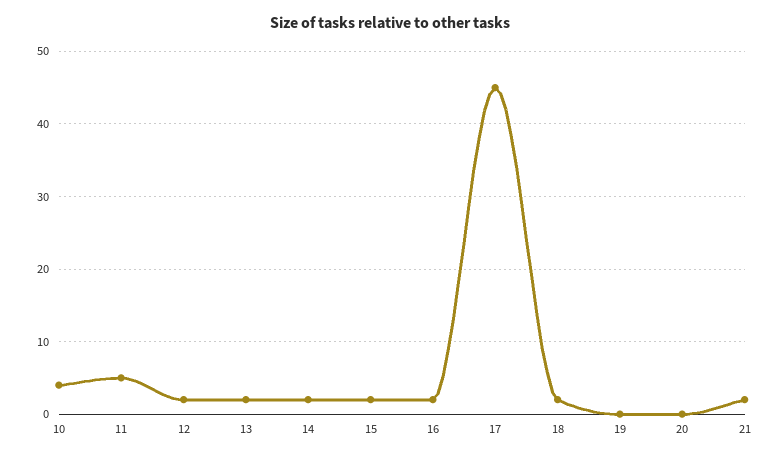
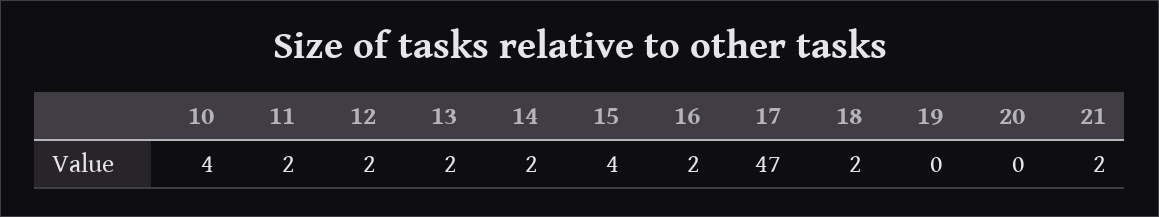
  {
    "10": 4,
-   "11": 5,
+   "11": 2,
    "12": 2,
    "13": 2,
    "14": 2,
-   "15": 2,
+   "15": 4,
    "16": 2,
-   "17": 45,
+   "17": 47,
    "18": 2,
    "19": 0,
    "20": 0,
    "21": 2
  }

